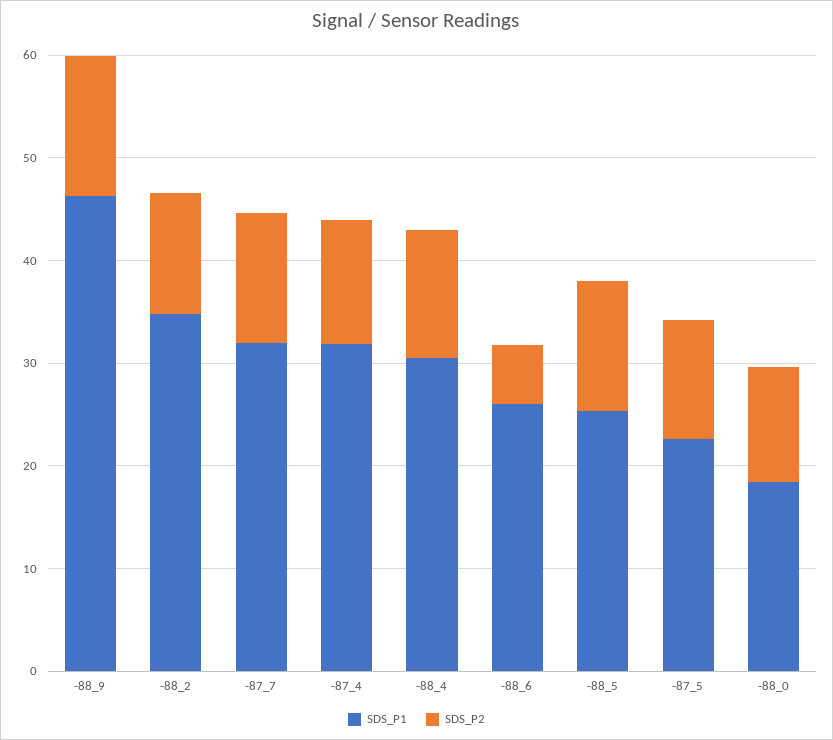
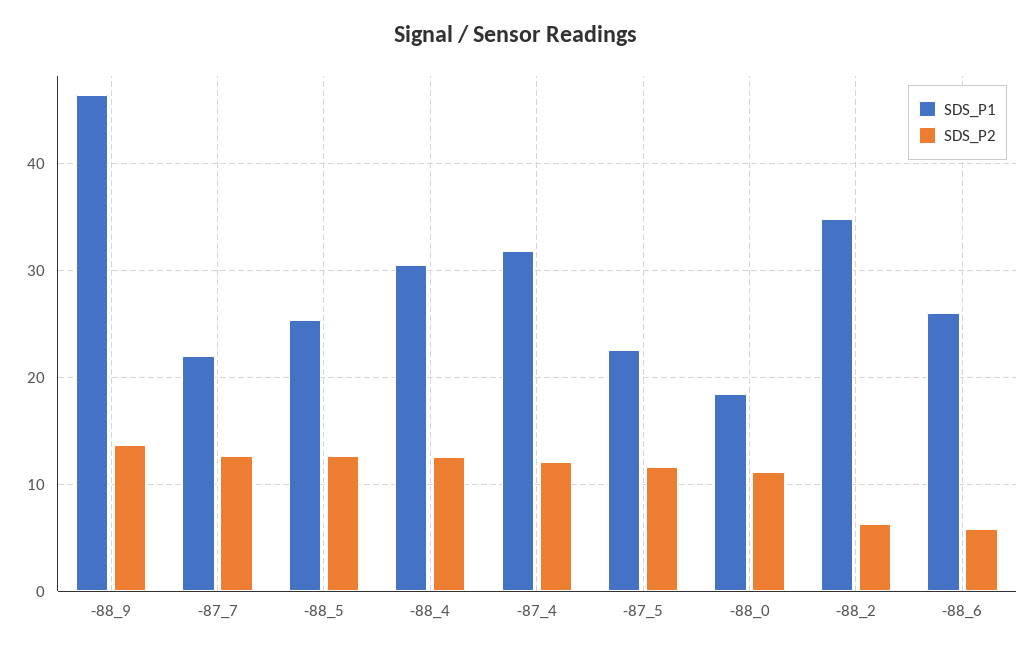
  {
    "SDS_P1": {
      "-88_9": 46,
      "-88_2": 35,
-     "-87_7": 32,
+     "-87_7": 22,
      "-87_4": 32,
      "-88_4": 30,
      "-88_6": 26,
      "-88_5": 25,
      "-87_5": 23,
      "-88_0": 18
    },
    "SDS_P2": {
      "-88_9": 14,
-     "-88_2": 12,
+     "-88_2": 6,
      "-87_7": 13,
      "-87_4": 12,
      "-88_4": 13,
      "-88_6": 6,
      "-88_5": 13,
      "-87_5": 12,
      "-88_0": 11
    }
  }

